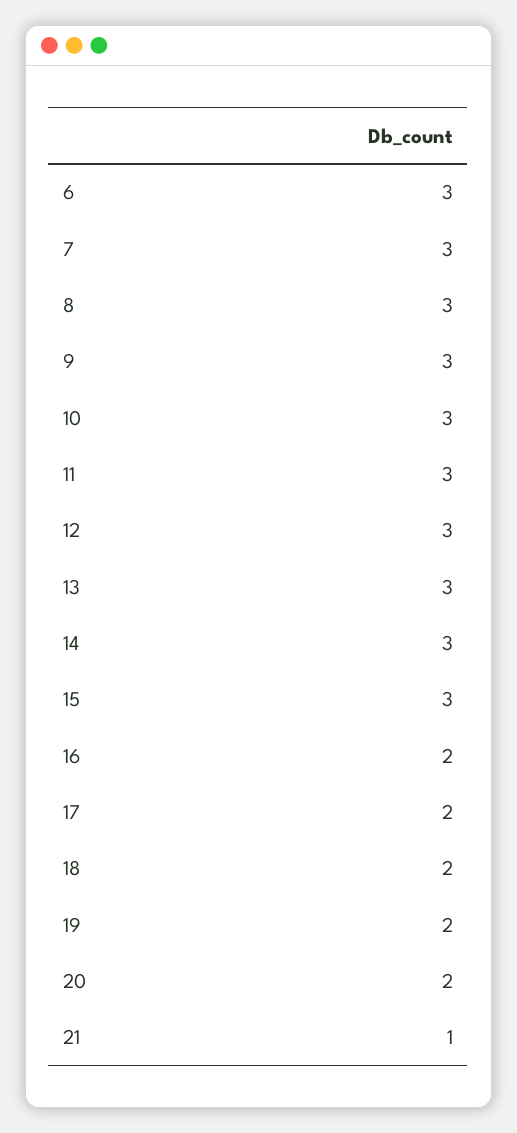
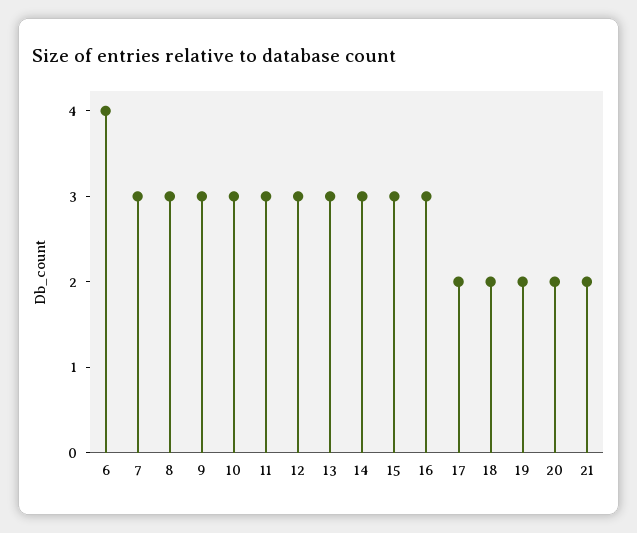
  {
-   "6": 3,
+   "6": 4,
    "7": 3,
    "8": 3,
    "9": 3,
    "10": 3,
    "11": 3,
    "12": 3,
    "13": 3,
    "14": 3,
    "15": 3,
-   "16": 2,
+   "16": 3,
    "17": 2,
    "18": 2,
    "19": 2,
    "20": 2,
-   "21": 1
+   "21": 2
  }

